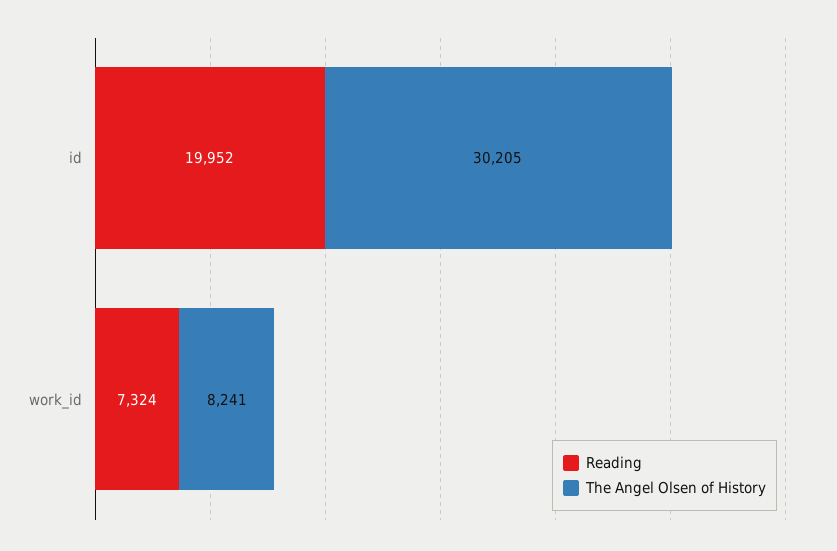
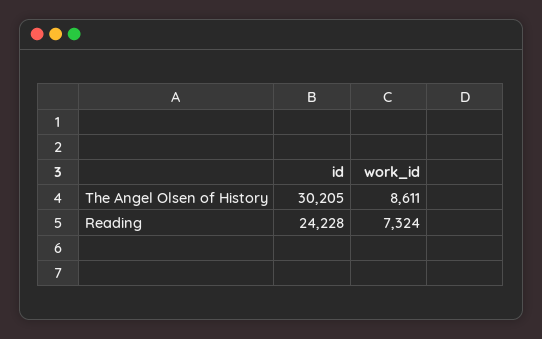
  {
    "Reading": {
-     "id": 19952,
+     "id": 24228,
      "work_id": 7324
    },
    "The Angel Olsen of History": {
      "id": 30205,
-     "work_id": 8241
+     "work_id": 8611
    }
  }

